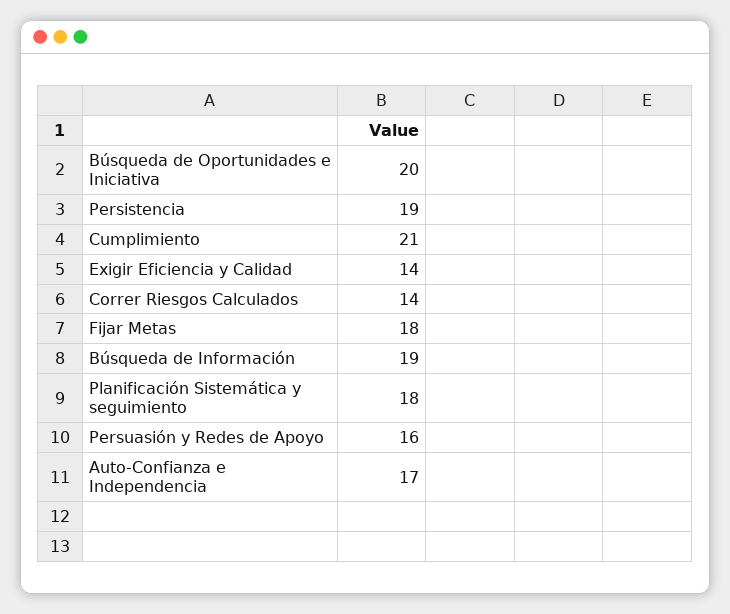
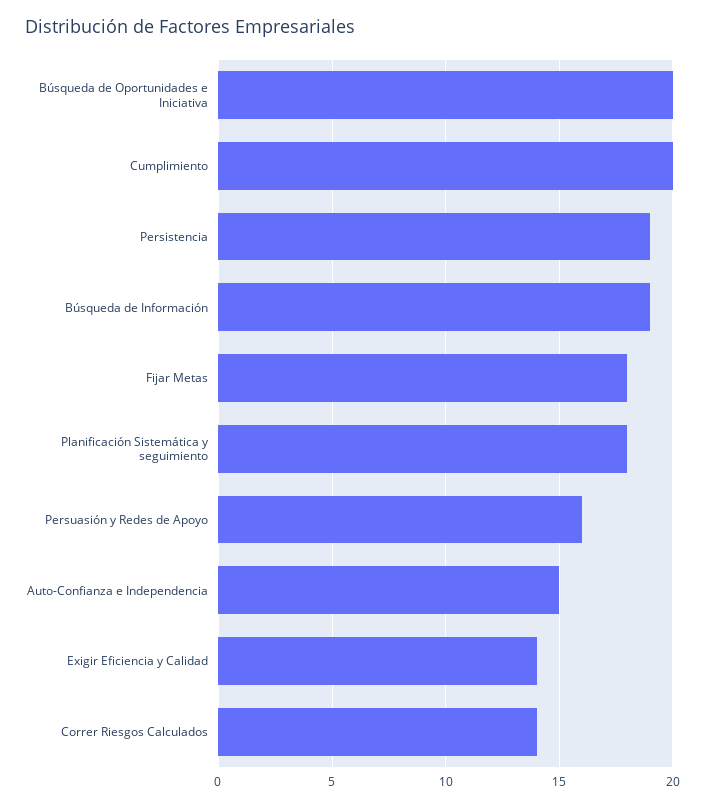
  {
    "Búsqueda de Oportunidades e Iniciativa": 20,
    "Persistencia": 19,
-   "Cumplimiento": 21,
+   "Cumplimiento": 20,
    "Exigir Eficiencia y Calidad": 14,
    "Correr Riesgos Calculados": 14,
    "Fijar Metas": 18,
    "Búsqueda de Información": 19,
    "Planificación Sistemática y seguimiento": 18,
    "Persuasión y Redes de Apoyo": 16,
-   "Auto-Confianza e Independencia": 17
+   "Auto-Confianza e Independencia": 15
  }

